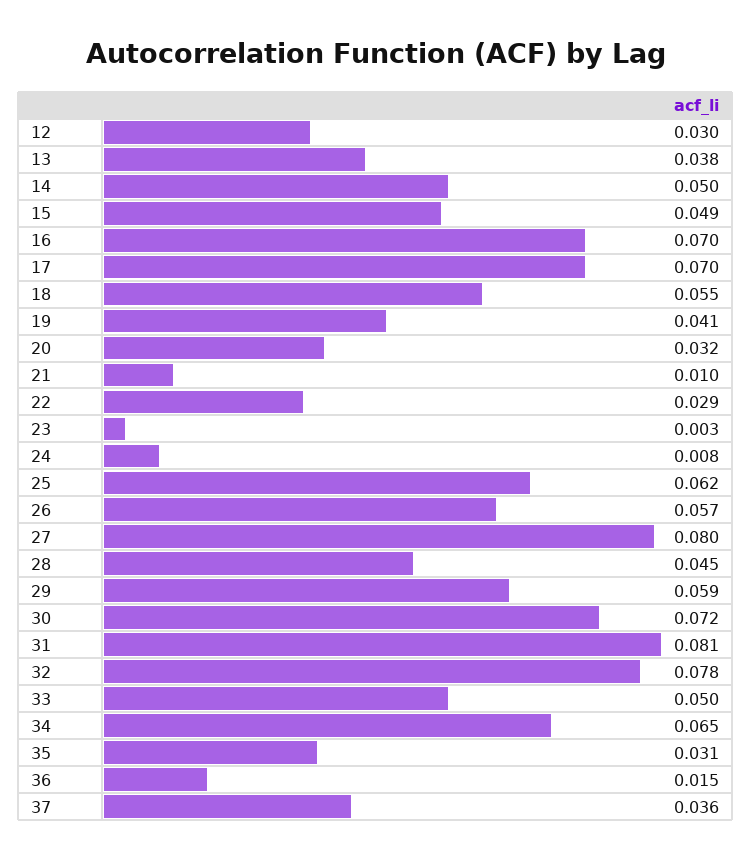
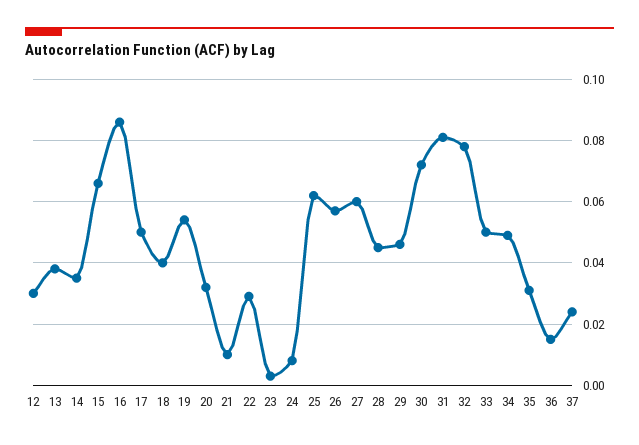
  {
    "12": 0.03,
    "13": 0.038,
-   "14": 0.05,
+   "14": 0.035,
-   "15": 0.049,
+   "15": 0.065,
-   "16": 0.07,
+   "16": 0.085,
-   "17": 0.07,
+   "17": 0.05,
-   "18": 0.055,
+   "18": 0.04,
-   "19": 0.041,
+   "19": 0.055,
    "20": 0.032,
    "21": 0.01,
    "22": 0.029,
    "23": 0.003,
    "24": 0.008,
    "25": 0.062,
    "26": 0.057,
-   "27": 0.08,
+   "27": 0.06,
    "28": 0.045,
-   "29": 0.059,
+   "29": 0.045,
    "30": 0.072,
    "31": 0.081,
    "32": 0.078,
    "33": 0.05,
-   "34": 0.065,
+   "34": 0.05,
    "35": 0.031,
    "36": 0.015,
-   "37": 0.036
+   "37": 0.025
  }

